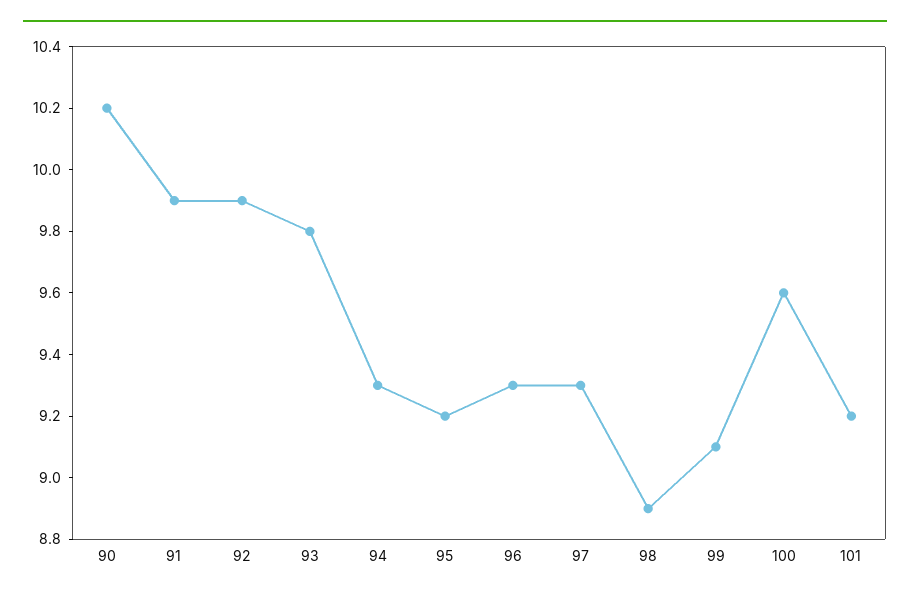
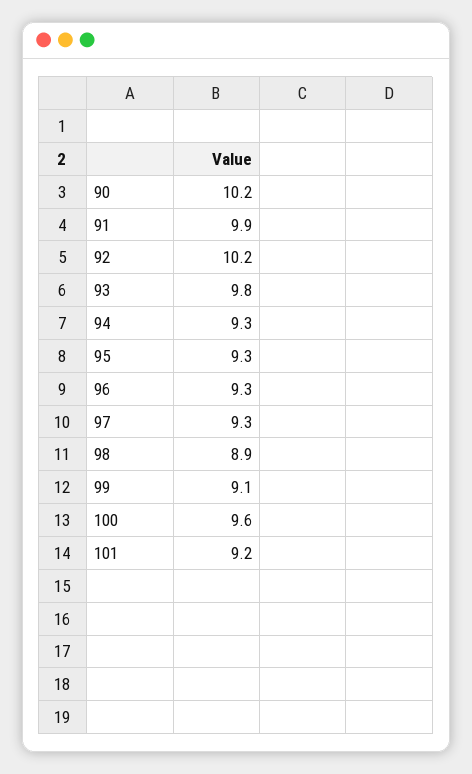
  {
    "90": 10.2,
    "91": 9.9,
-   "92": 9.9,
+   "92": 10.2,
    "93": 9.8,
    "94": 9.3,
-   "95": 9.2,
+   "95": 9.3,
    "96": 9.3,
    "97": 9.3,
    "98": 8.9,
    "99": 9.1,
    "100": 9.6,
    "101": 9.2
  }

